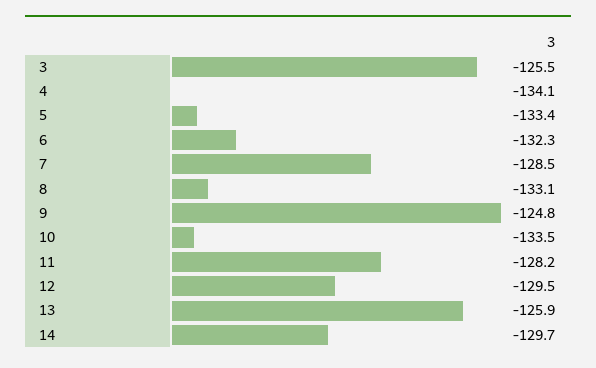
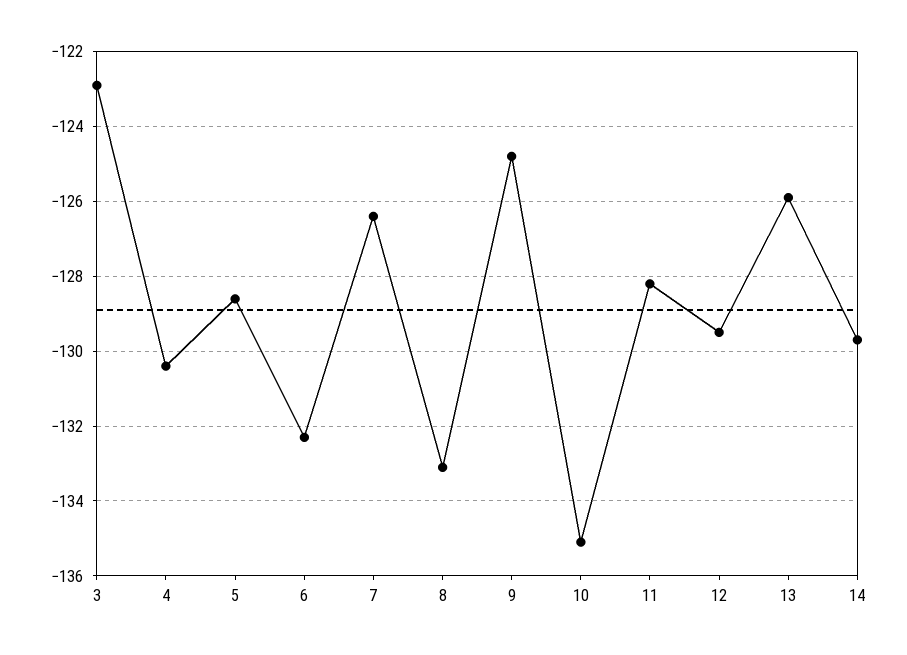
  {
-   "3": -125.5,
+   "3": -123,
-   "4": -134.1,
+   "4": -130.5,
-   "5": -133.4,
+   "5": -128.5,
    "6": -132.3,
-   "7": -128.5,
+   "7": -126.5,
    "8": -133.1,
    "9": -124.8,
-   "10": -133.5,
+   "10": -135,
    "11": -128.2,
    "12": -129.5,
    "13": -125.9,
    "14": -129.7
  }

